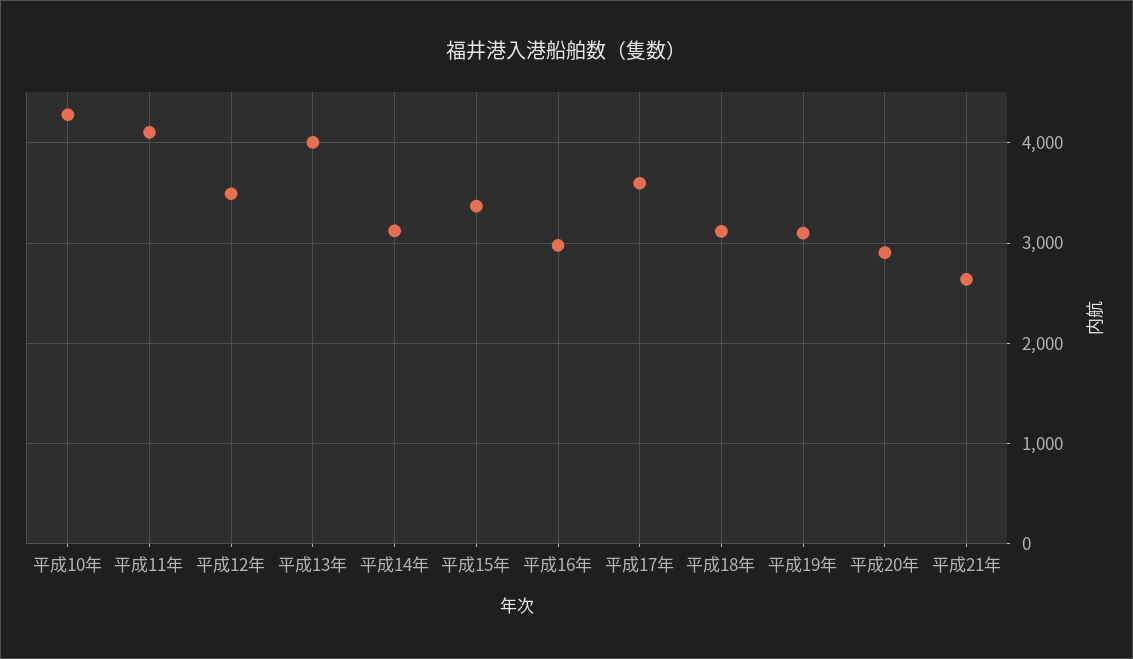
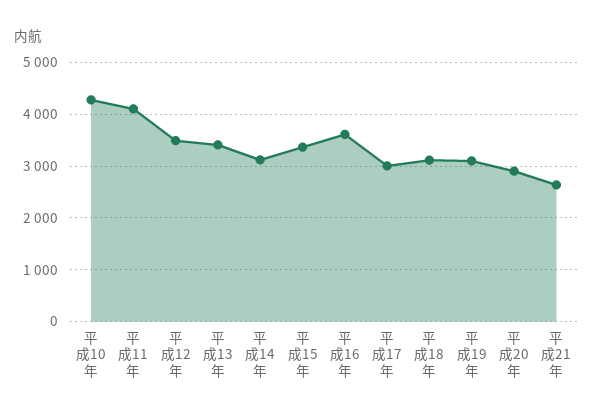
  {
    "平成10年": 4300,
    "平成11年": 4100,
    "平成12年": 3500,
-   "平成13年": 4000,
+   "平成13年": 3400,
    "平成14年": 3100,
    "平成15年": 3400,
-   "平成16年": 3000,
+   "平成16年": 3600,
-   "平成17年": 3600,
+   "平成17年": 3000,
    "平成18年": 3100,
    "平成19年": 3100,
    "平成20年": 2900,
    "平成21年": 2600
  }

